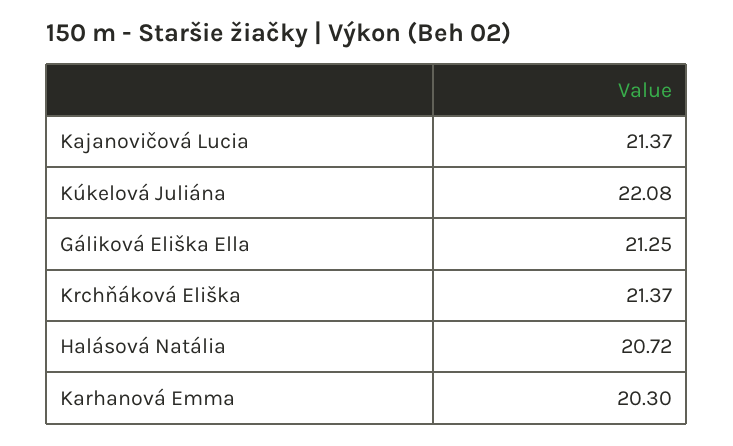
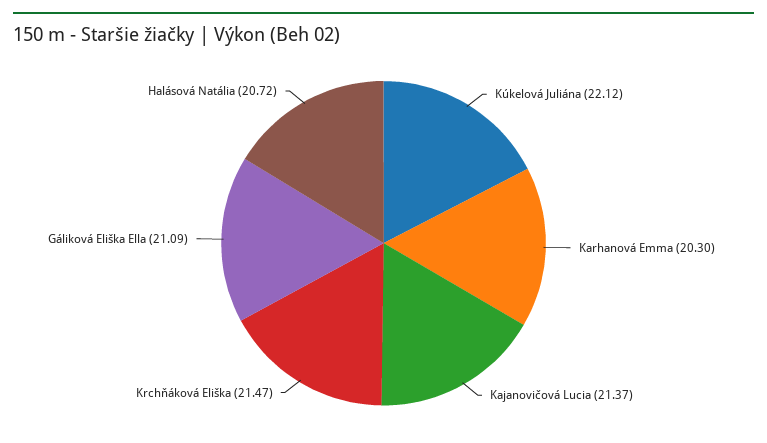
  {
    "Kajanovičová Lucia": 21.37,
-   "Kúkelová Juliána": 22.08,
+   "Kúkelová Juliána": 22.12,
-   "Gáliková Eliška Ella": 21.25,
+   "Gáliková Eliška Ella": 21.09,
-   "Krchňáková Eliška": 21.37,
+   "Krchňáková Eliška": 21.47,
    "Halásová Natália": 20.72,
    "Karhanová Emma": 20.3
  }

